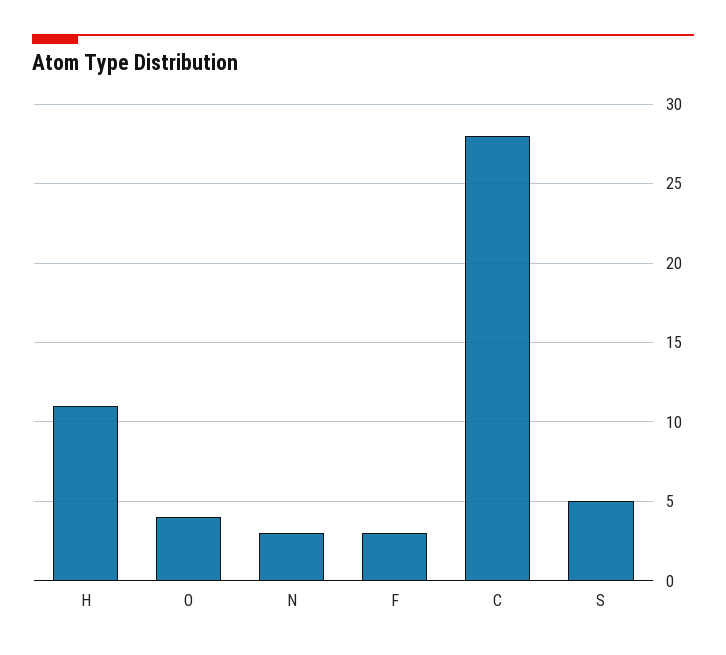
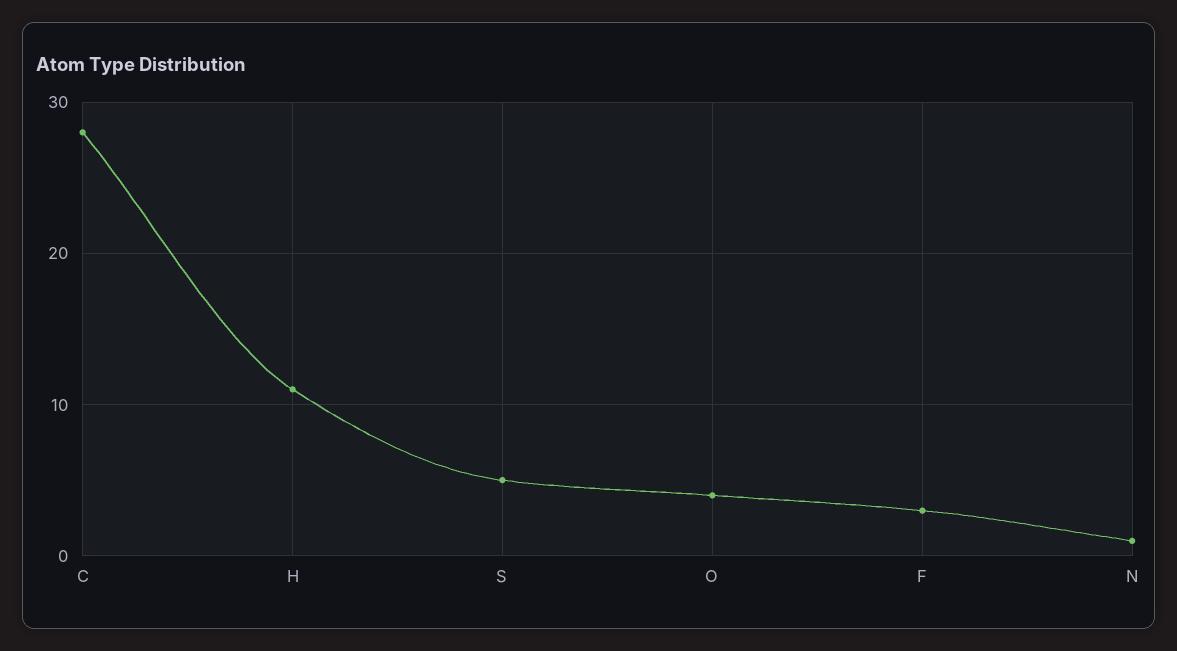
  {
    "H": 11,
    "O": 4,
-   "N": 3,
+   "N": 1,
    "F": 3,
    "C": 28,
    "S": 5
  }

